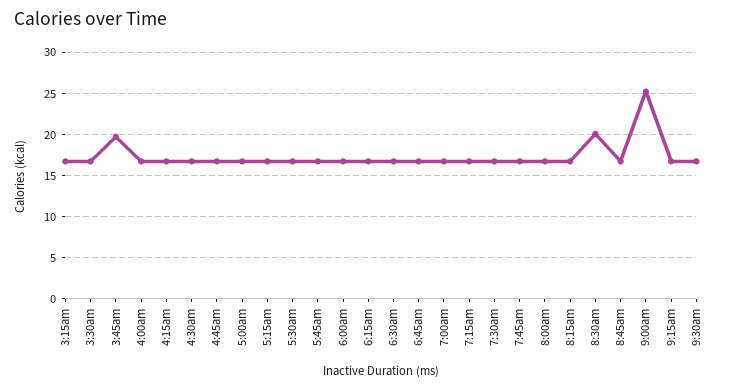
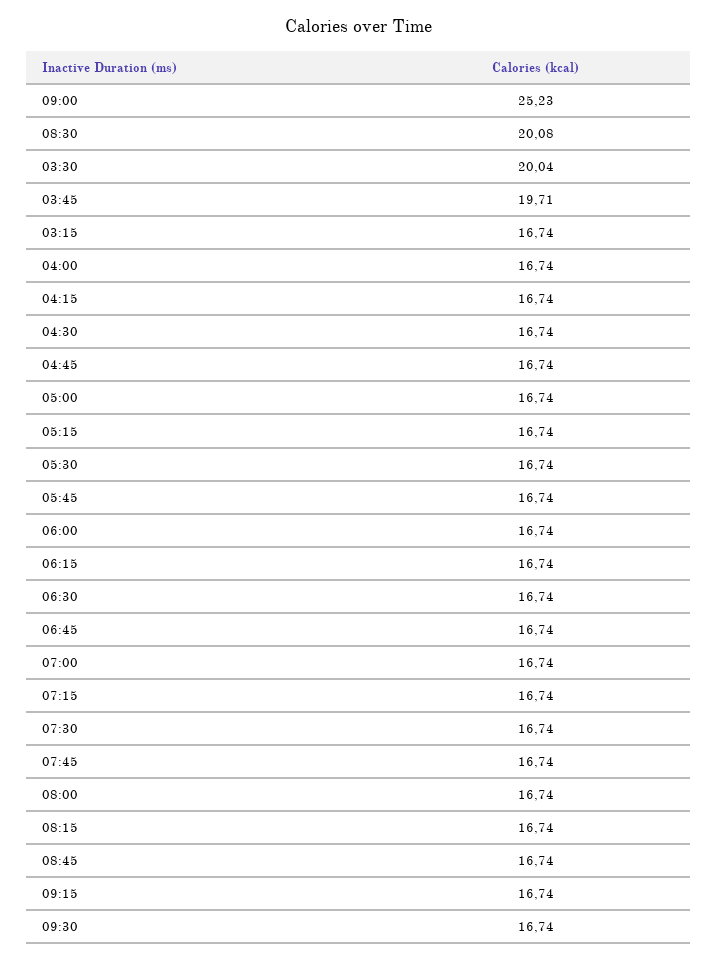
  {
    "3:15am": 16.74,
-   "3:30am": 17,
+   "3:30am": 20.04,
    "3:45am": 19.71,
    "4:00am": 16.74,
    "4:15am": 16.74,
    "4:30am": 16.74,
    "4:45am": 16.74,
    "5:00am": 16.74,
    "5:15am": 16.74,
    "5:30am": 16.74,
    "5:45am": 16.74,
    "6:00am": 16.74,
    "6:15am": 16.74,
    "6:30am": 16.74,
    "6:45am": 16.74,
    "7:00am": 16.74,
    "7:15am": 16.74,
    "7:30am": 16.74,
    "7:45am": 16.74,
    "8:00am": 16.74,
    "8:15am": 16.74,
    "8:30am": 20.08,
    "8:45am": 16.74,
    "9:00am": 25.23,
    "9:15am": 16.74,
    "9:30am": 16.74
  }

